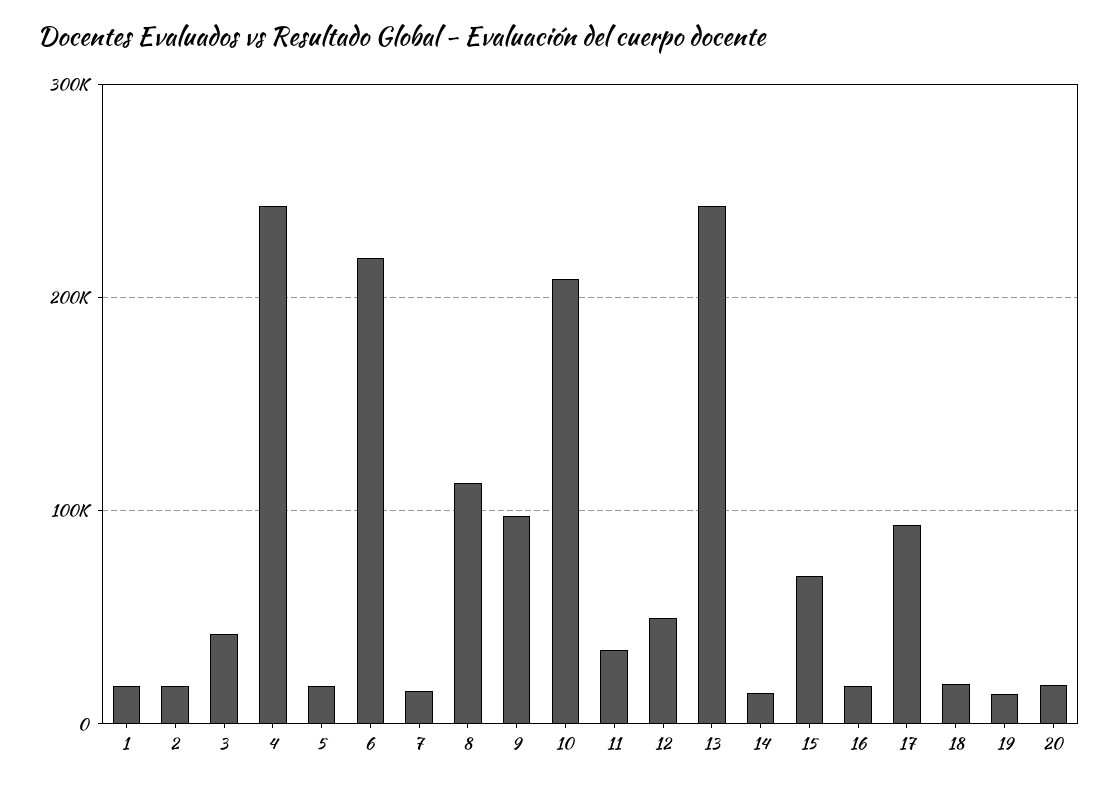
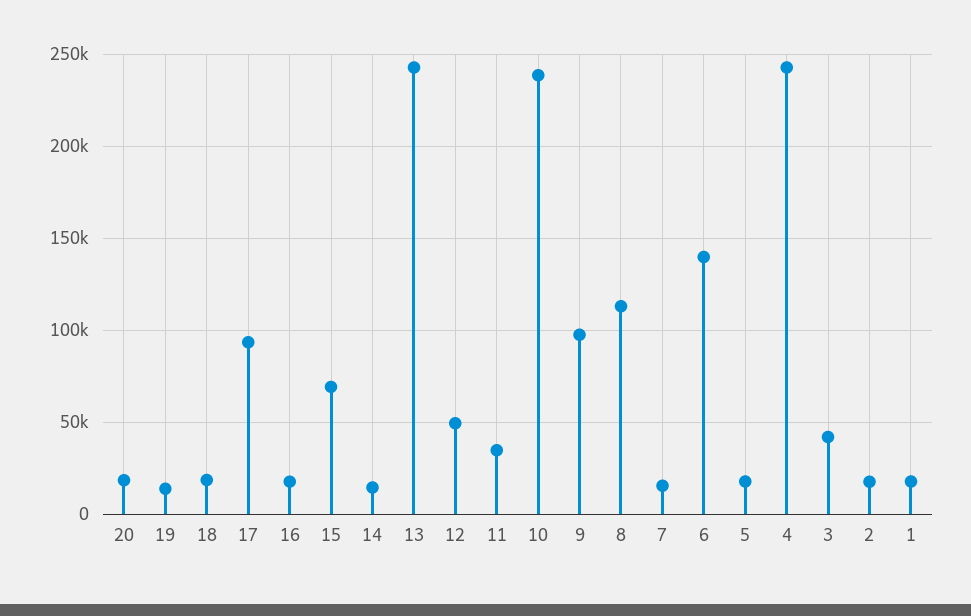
  {
    "1": 20000,
    "2": 20000,
    "3": 40000,
    "4": 245000,
    "5": 20000,
-   "6": 220000,
+   "6": 140000,
    "7": 15000,
    "8": 115000,
    "9": 100000,
-   "10": 210000,
+   "10": 240000,
    "11": 35000,
    "12": 50000,
    "13": 245000,
    "14": 15000,
    "15": 70000,
    "16": 20000,
    "17": 95000,
    "18": 20000,
    "19": 15000,
    "20": 20000
  }

